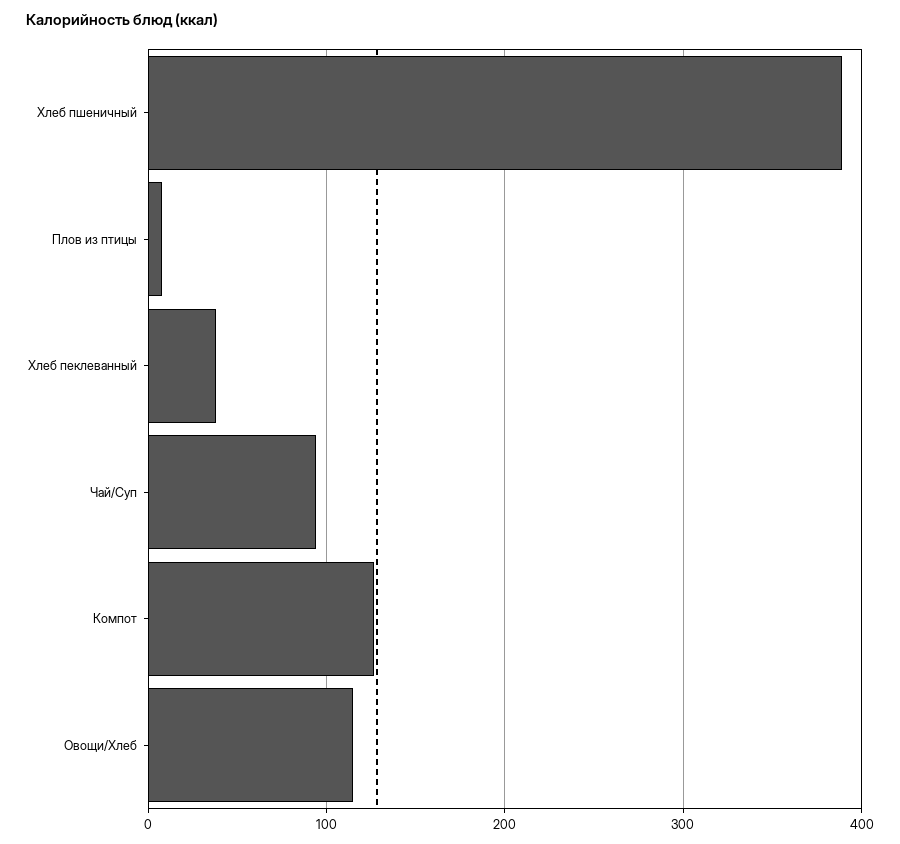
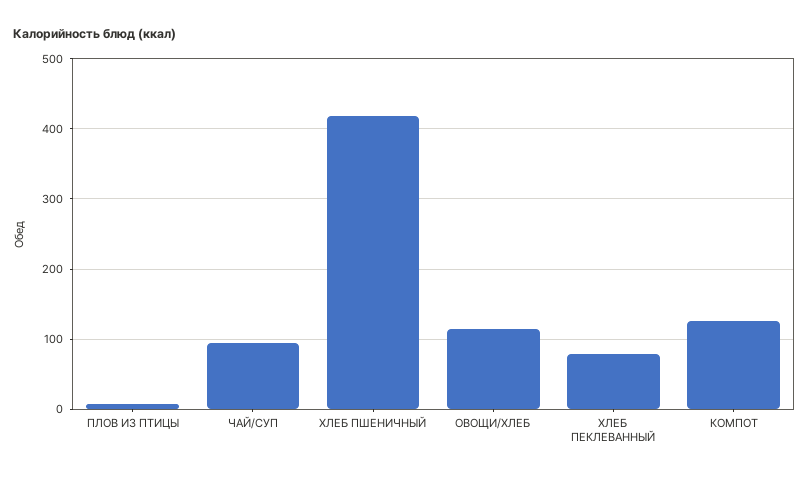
  {
-   "Хлеб пшеничный": 390,
+   "Хлеб пшеничный": 420,
    "Плов из птицы": 10,
-   "Хлеб пеклеванный": 40,
+   "Хлеб пеклеванный": 80,
    "Чай/Суп": 90,
    "Компот": 130,
    "Овощи/Хлеб": 110
  }

